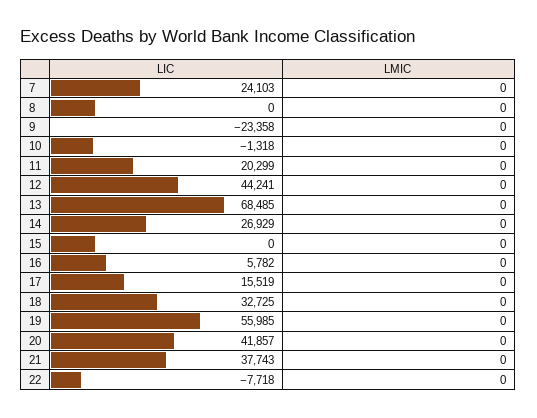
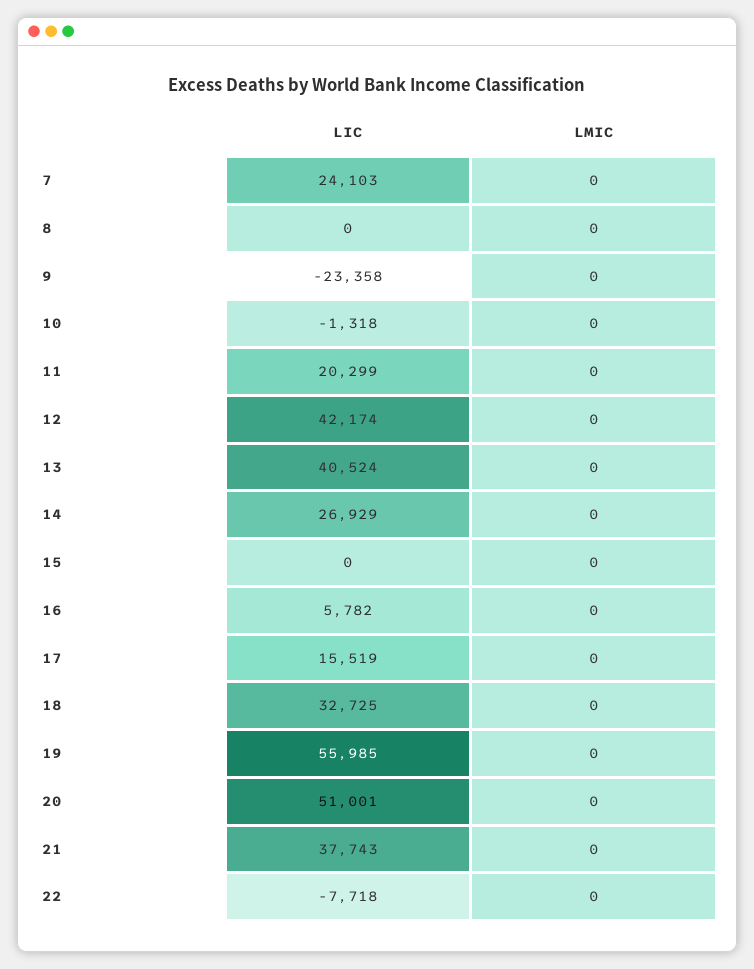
  {
    "LIC": {
      "7": 24103,
      "8": 0,
      "9": -23358,
      "10": -1318,
      "11": 20299,
-     "12": 44241,
+     "12": 42174,
-     "13": 68485,
+     "13": 40524,
      "14": 26929,
      "15": 0,
      "16": 5782,
      "17": 15519,
      "18": 32725,
      "19": 55985,
-     "20": 41857,
+     "20": 51001,
      "21": 37743,
      "22": -7718
    },
    "LMIC": {
      "7": 0,
      "8": 0,
      "9": 0,
      "10": 0,
      "11": 0,
      "12": 0,
      "13": 0,
      "14": 0,
      "15": 0,
      "16": 0,
      "17": 0,
      "18": 0,
      "19": 0,
      "20": 0,
      "21": 0,
      "22": 0
    }
  }

